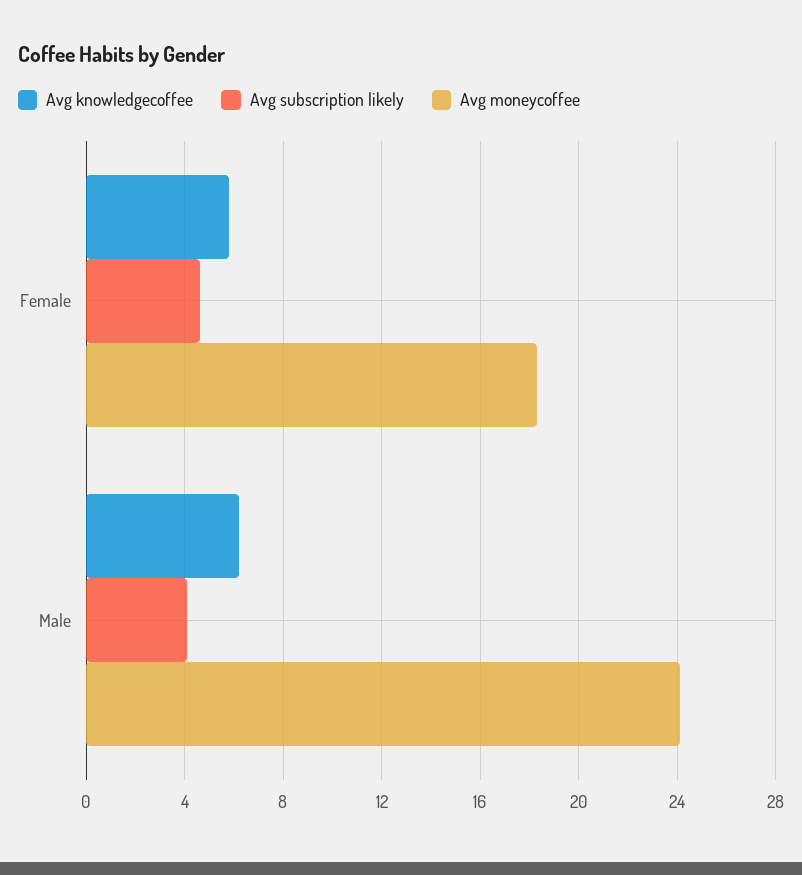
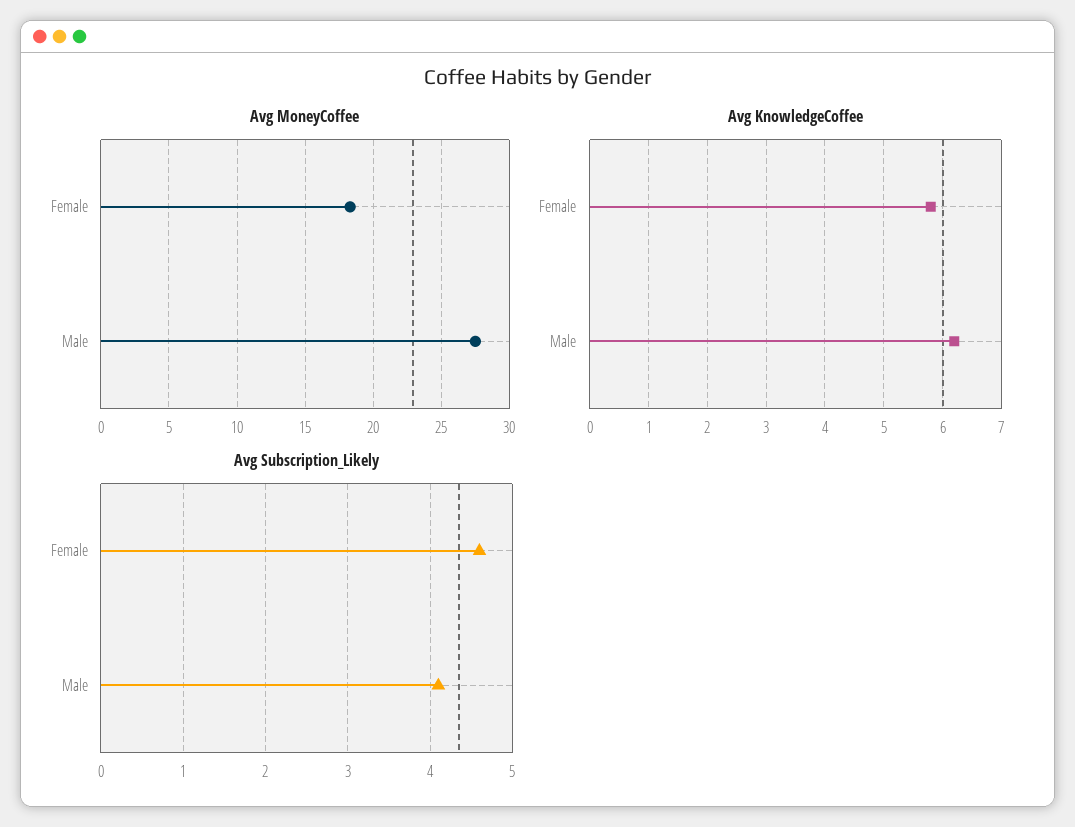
  {
    "Avg knowledgecoffee": {
      "Female": 6,
      "Male": 6
    },
    "Avg subscription likely": {
      "Female": 4.6,
      "Male": 4.1
    },
    "Avg moneycoffee": {
      "Female": 18.5,
-     "Male": 24
+     "Male": 27.5
    }
  }

